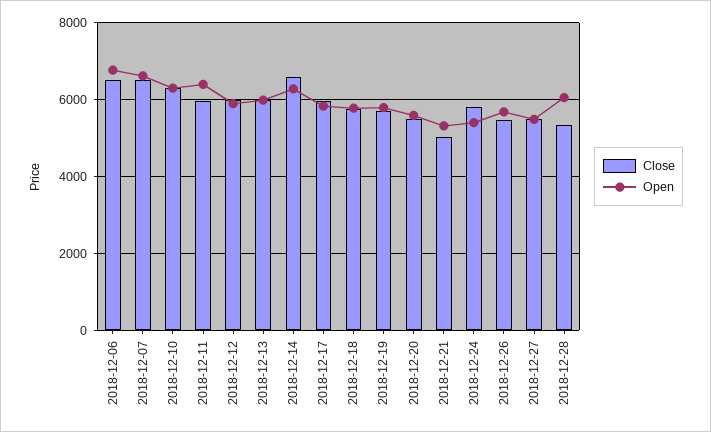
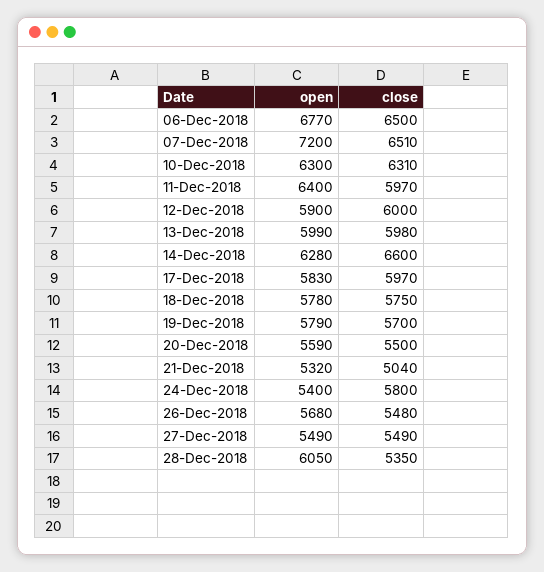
  {
    "Close": {
      "2018-12-06": 6500,
      "2018-12-07": 6510,
      "2018-12-10": 6310,
      "2018-12-11": 5970,
      "2018-12-12": 6000,
      "2018-12-13": 5980,
      "2018-12-14": 6600,
      "2018-12-17": 5970,
      "2018-12-18": 5750,
      "2018-12-19": 5700,
      "2018-12-20": 5500,
      "2018-12-21": 5040,
      "2018-12-24": 5800,
      "2018-12-26": 5480,
      "2018-12-27": 5490,
      "2018-12-28": 5350
    },
    "Open": {
      "2018-12-06": 6770,
-     "2018-12-07": 6600,
+     "2018-12-07": 7200,
      "2018-12-10": 6300,
      "2018-12-11": 6400,
      "2018-12-12": 5900,
      "2018-12-13": 5990,
      "2018-12-14": 6280,
      "2018-12-17": 5830,
      "2018-12-18": 5780,
      "2018-12-19": 5790,
      "2018-12-20": 5590,
      "2018-12-21": 5320,
      "2018-12-24": 5400,
      "2018-12-26": 5680,
      "2018-12-27": 5490,
      "2018-12-28": 6050
    }
  }

